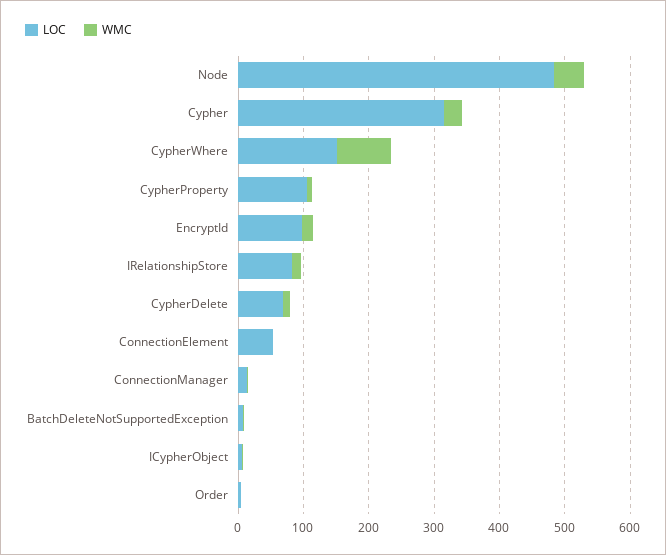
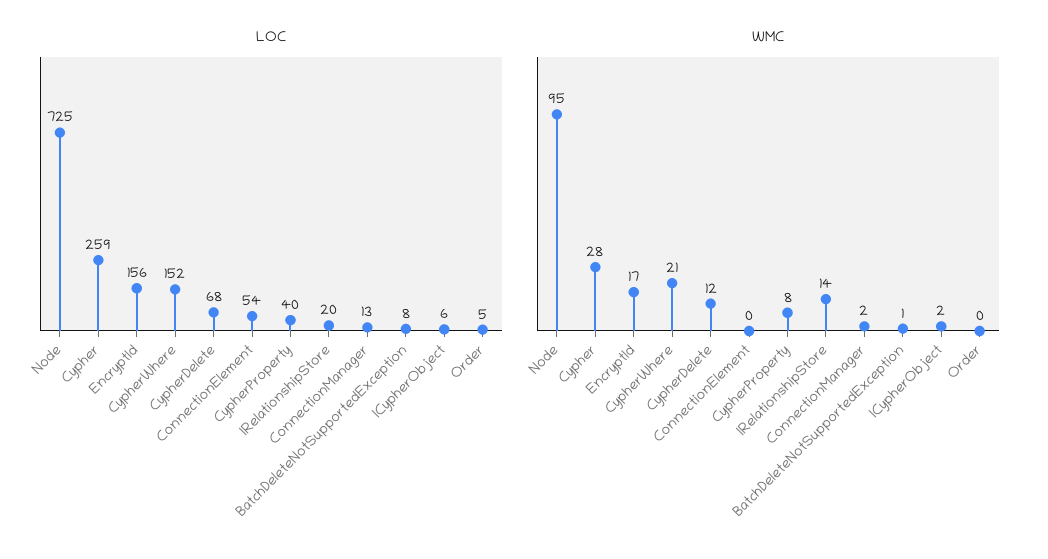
  {
    "LOC": {
-     "Node": 480,
+     "Node": 725,
-     "Cypher": 320,
+     "Cypher": 259,
      "CypherWhere": 152,
-     "CypherProperty": 100,
+     "CypherProperty": 40,
-     "EncryptId": 100,
+     "EncryptId": 156,
-     "IRelationshipStore": 80,
+     "IRelationshipStore": 20,
      "CypherDelete": 68,
      "ConnectionElement": 54,
      "ConnectionManager": 13,
      "BatchDeleteNotSupportedException": 8,
      "ICypherObject": 6,
      "Order": 5
    },
    "WMC": {
-     "Node": 40,
+     "Node": 95,
      "Cypher": 28,
-     "CypherWhere": 80,
+     "CypherWhere": 21,
      "CypherProperty": 8,
      "EncryptId": 17,
      "IRelationshipStore": 14,
      "CypherDelete": 12,
      "ConnectionElement": 0,
      "ConnectionManager": 2,
      "BatchDeleteNotSupportedException": 1,
      "ICypherObject": 2,
      "Order": 0
    }
  }

